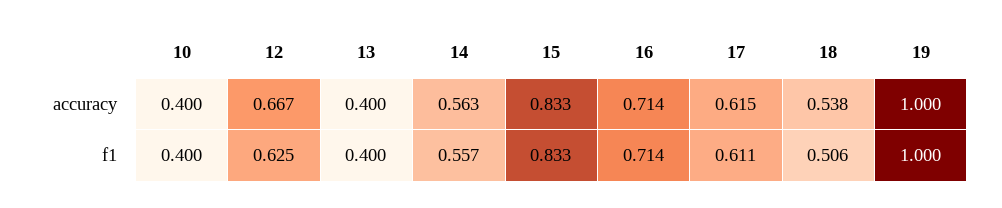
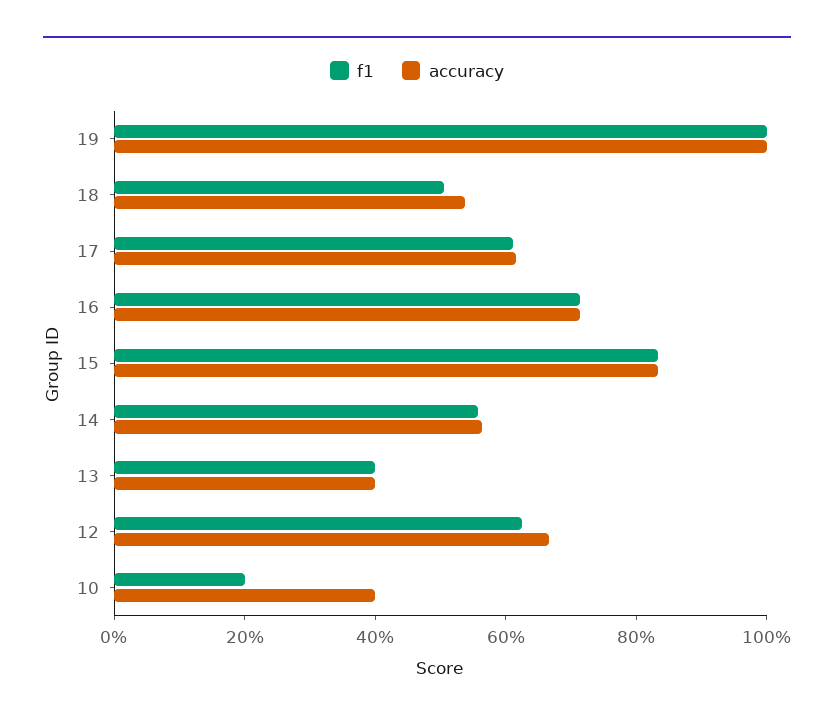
  {
    "accuracy": {
      "10": 0.4,
      "12": 0.667,
      "13": 0.4,
      "14": 0.563,
      "15": 0.833,
      "16": 0.714,
      "17": 0.615,
      "18": 0.538,
      "19": 1
    },
    "f1": {
-     "10": 0.4,
+     "10": 0.2,
      "12": 0.625,
      "13": 0.4,
      "14": 0.557,
      "15": 0.833,
      "16": 0.714,
      "17": 0.611,
      "18": 0.506,
      "19": 1
    }
  }

